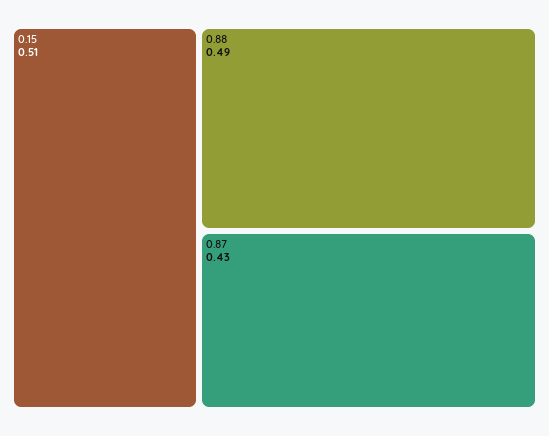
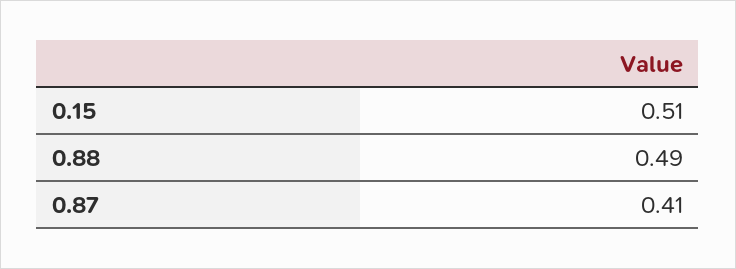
  {
    "0.15": 0.51,
    "0.88": 0.49,
-   "0.87": 0.43
+   "0.87": 0.41
  }

